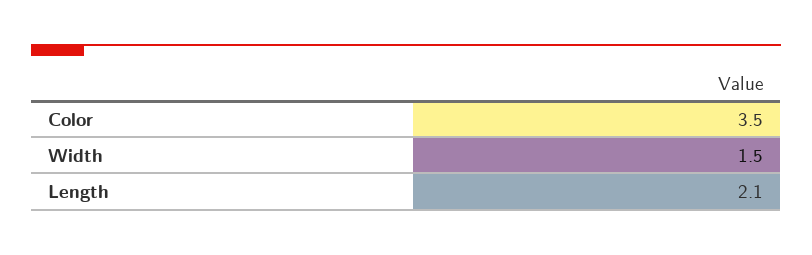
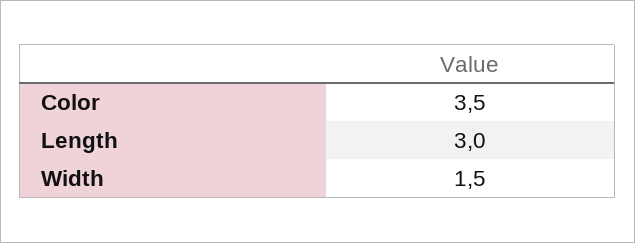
  {
    "Color": 3.5,
    "Width": 1.5,
-   "Length": 2.1
+   "Length": 3
  }

